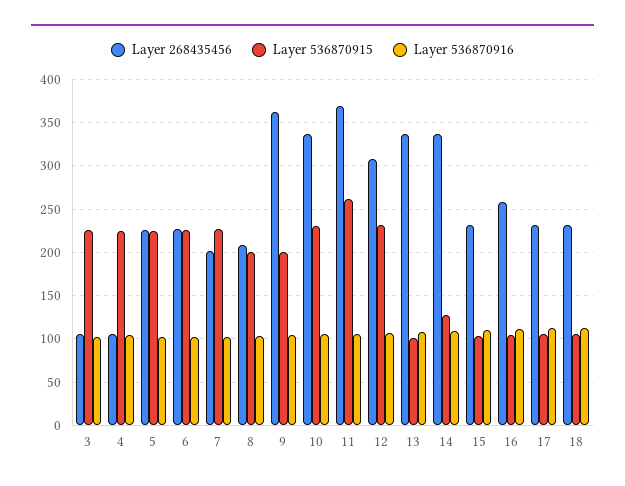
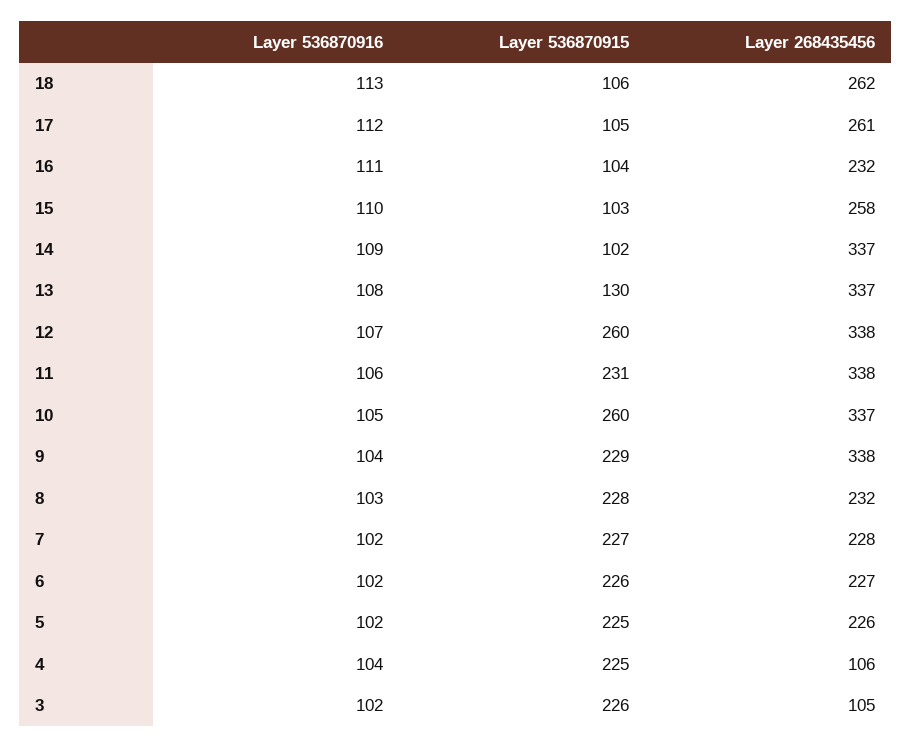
  {
    "Layer 268435456": {
      "3": 105,
      "4": 106,
      "5": 226,
      "6": 227,
-     "7": 200,
+     "7": 228,
-     "8": 210,
+     "8": 232,
-     "9": 360,
+     "9": 338,
      "10": 337,
-     "11": 370,
+     "11": 338,
-     "12": 310,
+     "12": 338,
      "13": 337,
      "14": 337,
-     "15": 230,
+     "15": 258,
-     "16": 260,
+     "16": 232,
-     "17": 230,
+     "17": 261,
-     "18": 230
+     "18": 262
    },
    "Layer 536870915": {
      "3": 226,
      "4": 225,
      "5": 225,
      "6": 226,
      "7": 227,
-     "8": 200,
+     "8": 228,
-     "9": 200,
+     "9": 229,
-     "10": 230,
+     "10": 260,
-     "11": 260,
+     "11": 231,
-     "12": 230,
+     "12": 260,
-     "13": 100,
+     "13": 130,
-     "14": 130,
+     "14": 102,
      "15": 103,
      "16": 104,
      "17": 105,
      "18": 106
    },
    "Layer 536870916": {
      "3": 102,
      "4": 104,
      "5": 102,
      "6": 102,
      "7": 102,
      "8": 103,
      "9": 104,
      "10": 105,
      "11": 106,
      "12": 107,
      "13": 108,
      "14": 109,
      "15": 110,
      "16": 111,
      "17": 112,
      "18": 113
    }
  }

